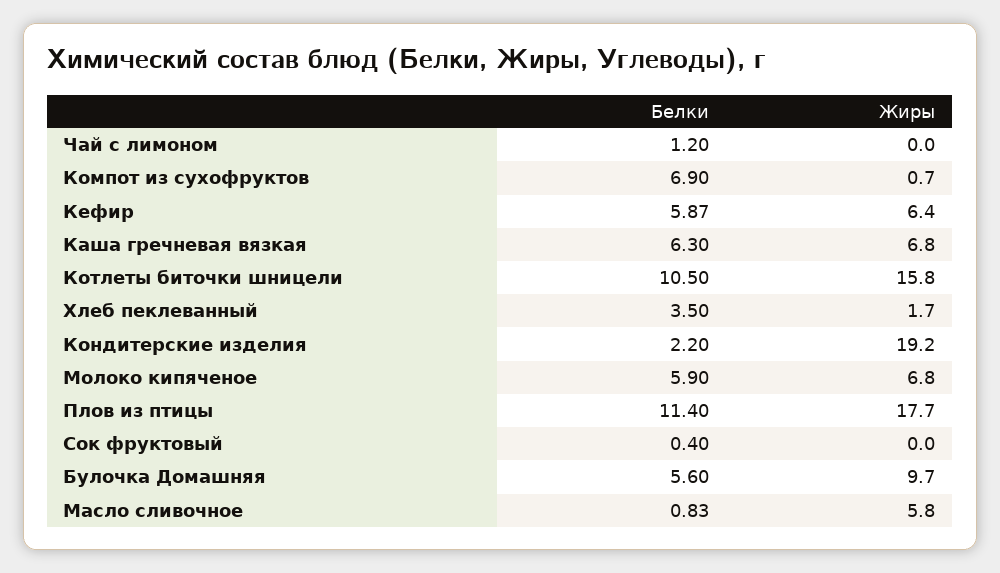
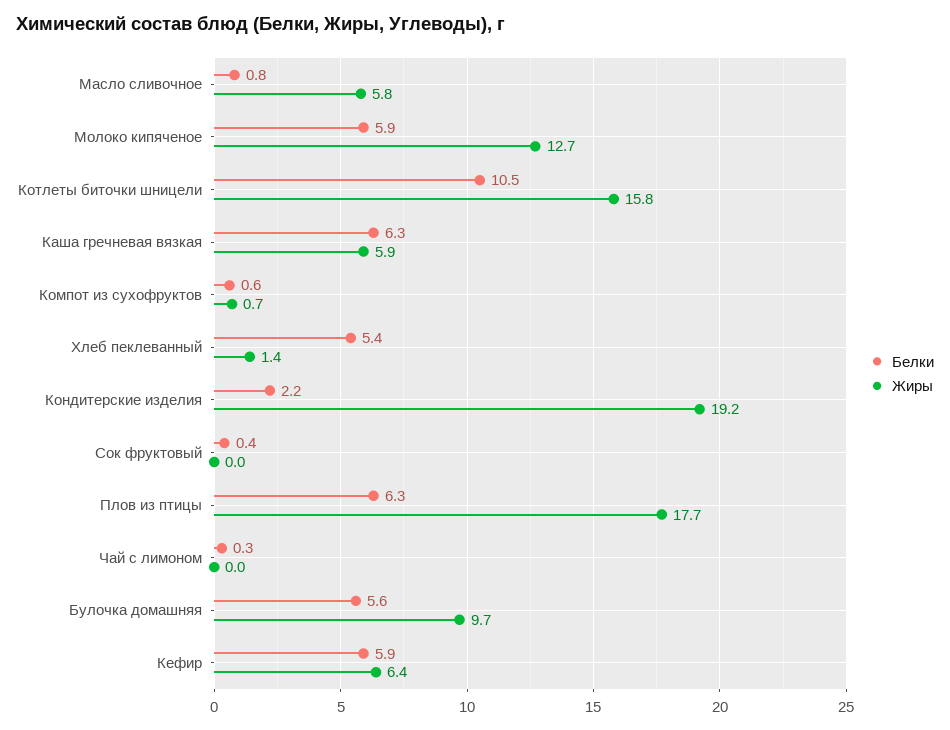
  {
    "Белки": {
-     "Чай с лимоном": 1.2,
+     "Чай с лимоном": 0.3,
-     "Компот из сухофруктов": 6.9,
+     "Компот из сухофруктов": 0.6,
      "Кефир": 5.87,
      "Каша гречневая вязкая": 6.3,
      "Котлеты биточки шницели": 10.5,
-     "Хлеб пеклеванный": 3.5,
+     "Хлеб пеклеванный": 5.4,
      "Кондитерские изделия": 2.2,
      "Молоко кипяченое": 5.9,
-     "Плов из птицы": 11.4,
+     "Плов из птицы": 6.3,
      "Сок фруктовый": 0.4,
      "Булочка Домашняя": 5.6,
      "Масло сливочное": 0.83
    },
    "Жиры": {
      "Чай с лимоном": 0,
      "Компот из сухофруктов": 0.7,
      "Кефир": 6.4,
-     "Каша гречневая вязкая": 6.8,
+     "Каша гречневая вязкая": 5.9,
      "Котлеты биточки шницели": 15.8,
-     "Хлеб пеклеванный": 1.7,
+     "Хлеб пеклеванный": 1.4,
      "Кондитерские изделия": 19.2,
-     "Молоко кипяченое": 6.8,
+     "Молоко кипяченое": 12.7,
      "Плов из птицы": 17.7,
      "Сок фруктовый": 0,
      "Булочка Домашняя": 9.7,
      "Масло сливочное": 5.8
    }
  }

